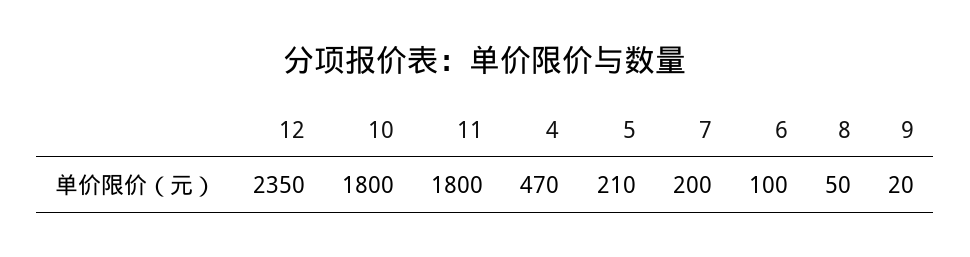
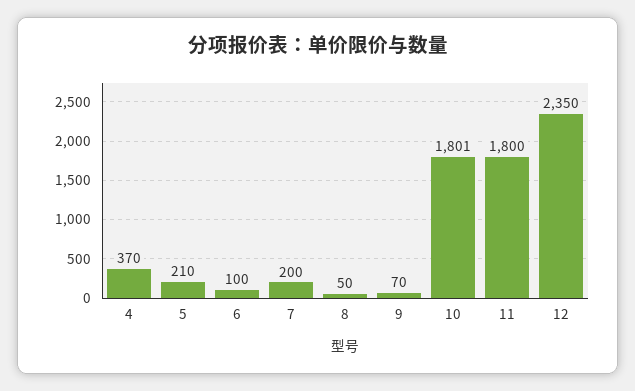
  {
    "12": 2350,
-   "10": 1800,
+   "10": 1801,
    "11": 1800,
-   "4": 470,
+   "4": 370,
    "5": 210,
    "7": 200,
    "6": 100,
    "8": 50,
-   "9": 20
+   "9": 70
  }

